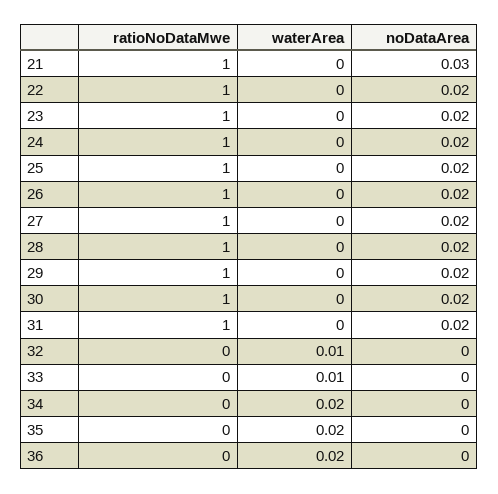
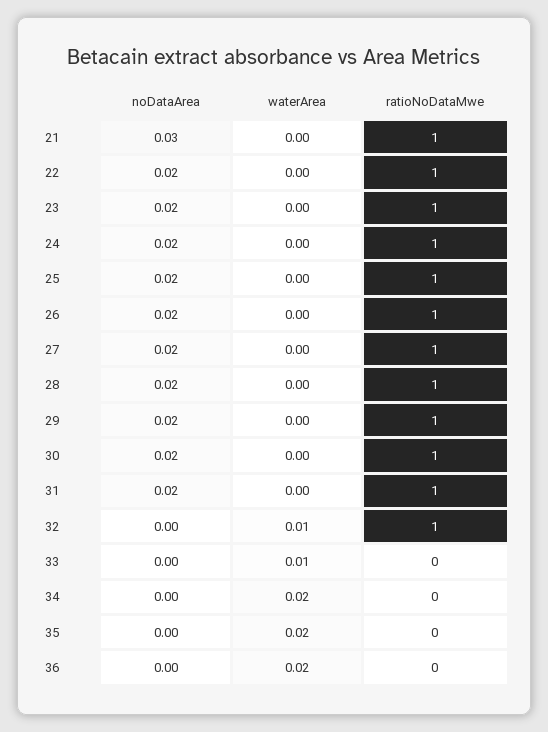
  {
    "ratioNoDataMwe": {
      "21": 1,
      "22": 1,
      "23": 1,
      "24": 1,
      "25": 1,
      "26": 1,
      "27": 1,
      "28": 1,
      "29": 1,
      "30": 1,
      "31": 1,
-     "32": 0,
+     "32": 1,
      "33": 0,
      "34": 0,
      "35": 0,
      "36": 0
    },
    "waterArea": {
      "21": 0,
      "22": 0,
      "23": 0,
      "24": 0,
      "25": 0,
      "26": 0,
      "27": 0,
      "28": 0,
      "29": 0,
      "30": 0,
      "31": 0,
      "32": 0.01,
      "33": 0.01,
      "34": 0.02,
      "35": 0.02,
      "36": 0.02
    },
    "noDataArea": {
      "21": 0.03,
      "22": 0.02,
      "23": 0.02,
      "24": 0.02,
      "25": 0.02,
      "26": 0.02,
      "27": 0.02,
      "28": 0.02,
      "29": 0.02,
      "30": 0.02,
      "31": 0.02,
      "32": 0,
      "33": 0,
      "34": 0,
      "35": 0,
      "36": 0
    }
  }

